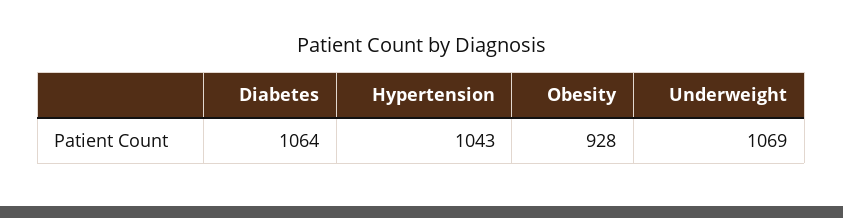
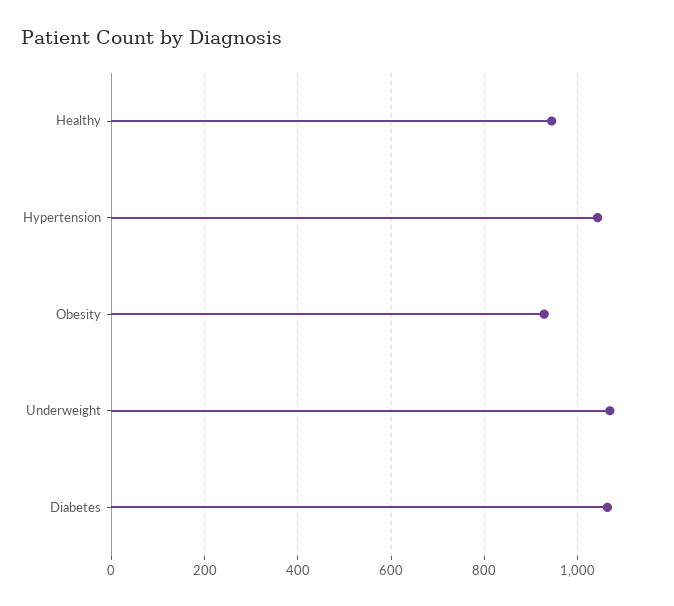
  {
    "Diabetes": 1064,
    "Hypertension": 1043,
    "Obesity": 928,
-   "Underweight": 1069
+   "Underweight": 1069,
+   "Healthy": 940
  }

